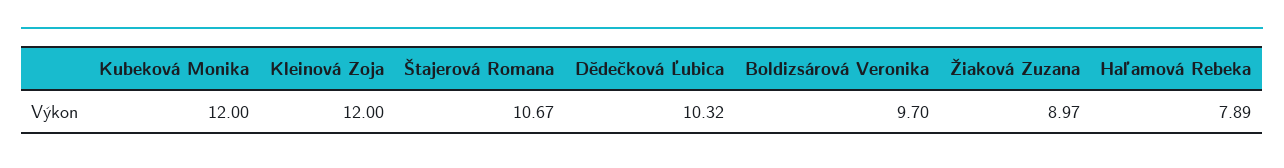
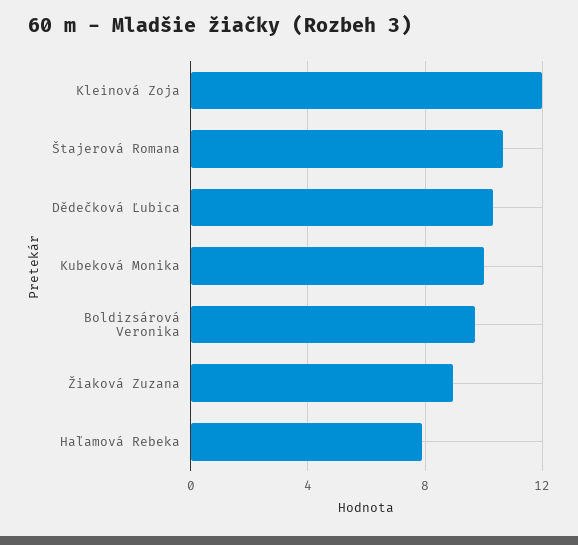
  {
-   "Kubeková Monika": 12,
+   "Kubeková Monika": 10,
    "Kleinová Zoja": 12,
    "Štajerová Romana": 10.67,
    "Dědečková Ľubica": 10.32,
    "Boldizsárová Veronika": 9.7,
    "Žiaková Zuzana": 8.97,
    "Haľamová Rebeka": 7.89
  }

